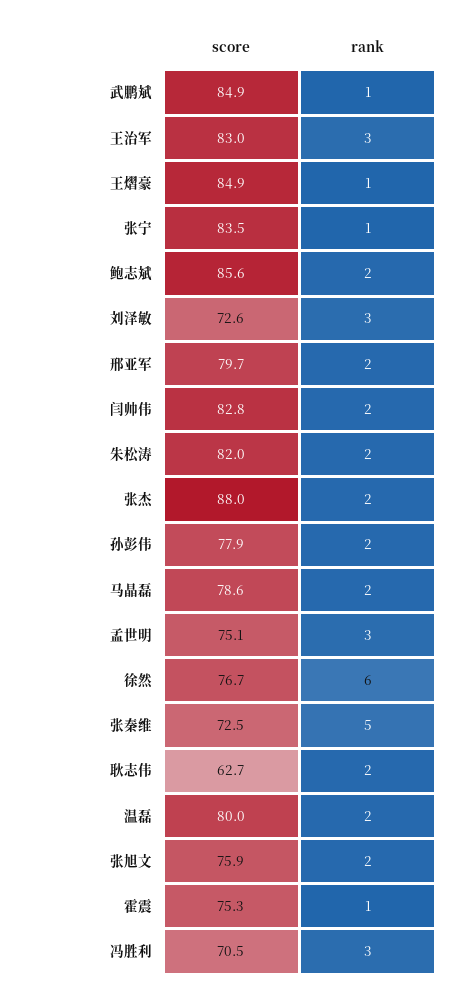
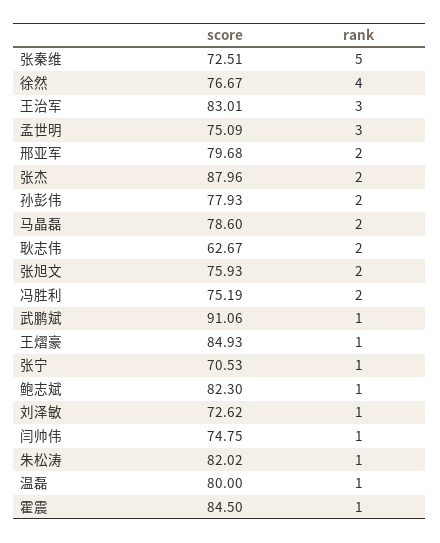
  {
    "score": {
-     "武鹏斌": 84.9,
+     "武鹏斌": 91.06,
      "王治军": 83.01,
      "王熠豪": 84.93,
-     "张宁": 83.5,
+     "张宁": 70.53,
-     "鲍志斌": 85.6,
+     "鲍志斌": 82.3,
      "刘泽敏": 72.62,
      "邢亚军": 79.68,
-     "闫帅伟": 82.8,
+     "闫帅伟": 74.75,
      "朱松涛": 82.02,
      "张杰": 87.96,
      "孙彭伟": 77.93,
      "马晶磊": 78.6,
      "孟世明": 75.09,
      "徐然": 76.67,
      "张秦维": 72.51,
      "耿志伟": 62.67,
      "温磊": 80,
      "张旭文": 75.93,
-     "霍震": 75.3,
+     "霍震": 84.5,
-     "冯胜利": 70.5
+     "冯胜利": 75.19
    },
    "rank": {
      "武鹏斌": 1,
      "王治军": 3,
      "王熠豪": 1,
      "张宁": 1,
-     "鲍志斌": 2,
+     "鲍志斌": 1,
-     "刘泽敏": 3,
+     "刘泽敏": 1,
      "邢亚军": 2,
-     "闫帅伟": 2,
+     "闫帅伟": 1,
-     "朱松涛": 2,
+     "朱松涛": 1,
      "张杰": 2,
      "孙彭伟": 2,
      "马晶磊": 2,
      "孟世明": 3,
-     "徐然": 6,
+     "徐然": 4,
      "张秦维": 5,
      "耿志伟": 2,
-     "温磊": 2,
+     "温磊": 1,
      "张旭文": 2,
      "霍震": 1,
-     "冯胜利": 3
+     "冯胜利": 2
    }
  }

